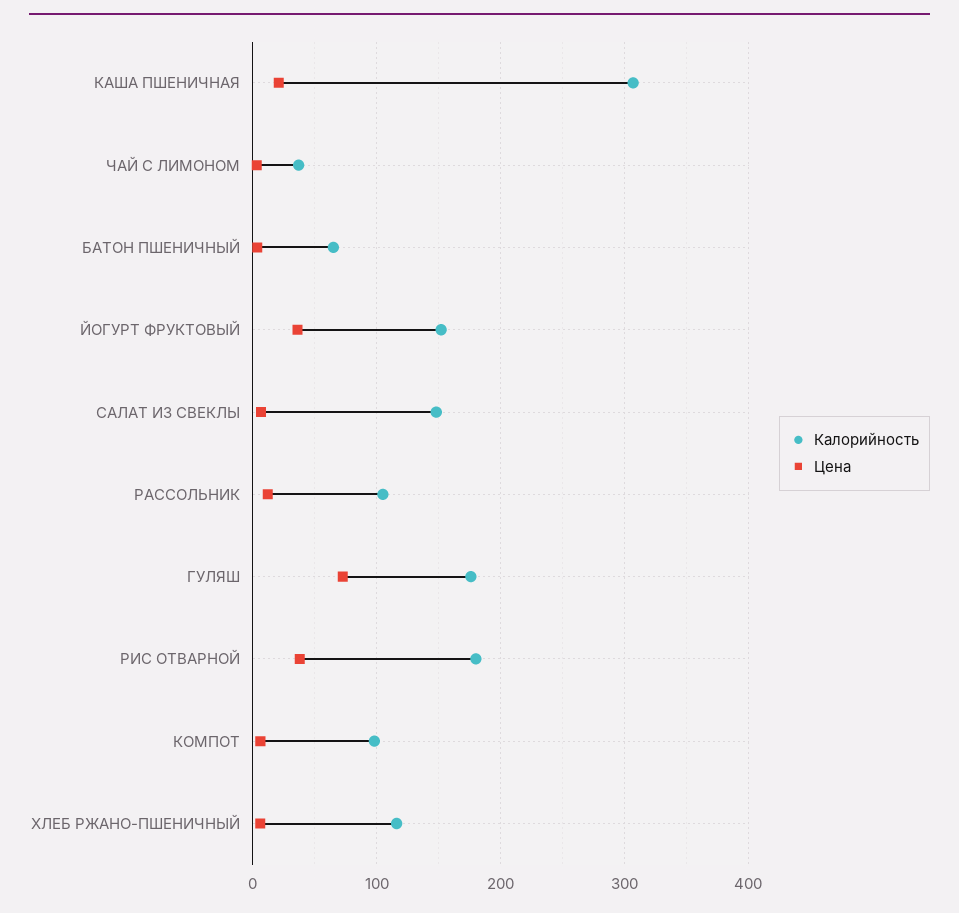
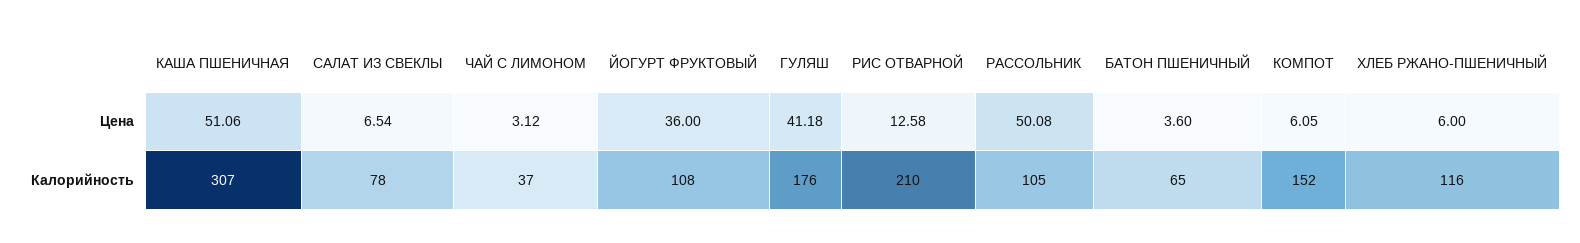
  {
    "Калорийность": {
      "КАША ПШЕНИЧНАЯ": 307,
      "ЧАЙ С ЛИМОНОМ": 37,
      "БАТОН ПШЕНИЧНЫЙ": 65,
-     "ЙОГУРТ ФРУКТОВЫЙ": 150,
+     "ЙОГУРТ ФРУКТОВЫЙ": 108,
-     "САЛАТ ИЗ СВЕКЛЫ": 150,
+     "САЛАТ ИЗ СВЕКЛЫ": 78,
      "РАССОЛЬНИК": 105,
      "ГУЛЯШ": 176,
-     "РИС ОТВАРНОЙ": 180,
+     "РИС ОТВАРНОЙ": 210,
-     "КОМПОТ": 100,
+     "КОМПОТ": 152,
      "ХЛЕБ РЖАНО-ПШЕНИЧНЫЙ": 116
    },
    "Цена": {
-     "КАША ПШЕНИЧНАЯ": 20,
+     "КАША ПШЕНИЧНАЯ": 51.06,
      "ЧАЙ С ЛИМОНОМ": 3.12,
      "БАТОН ПШЕНИЧНЫЙ": 3.6,
      "ЙОГУРТ ФРУКТОВЫЙ": 36,
      "САЛАТ ИЗ СВЕКЛЫ": 6.54,
-     "РАССОЛЬНИК": 10,
+     "РАССОЛЬНИК": 50.08,
-     "ГУЛЯШ": 70,
+     "ГУЛЯШ": 41.18,
-     "РИС ОТВАРНОЙ": 40,
+     "РИС ОТВАРНОЙ": 12.58,
      "КОМПОТ": 6.05,
      "ХЛЕБ РЖАНО-ПШЕНИЧНЫЙ": 6
    }
  }

